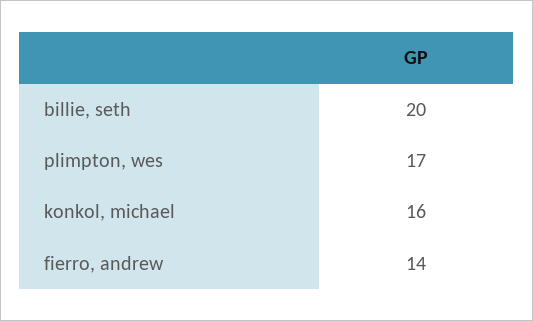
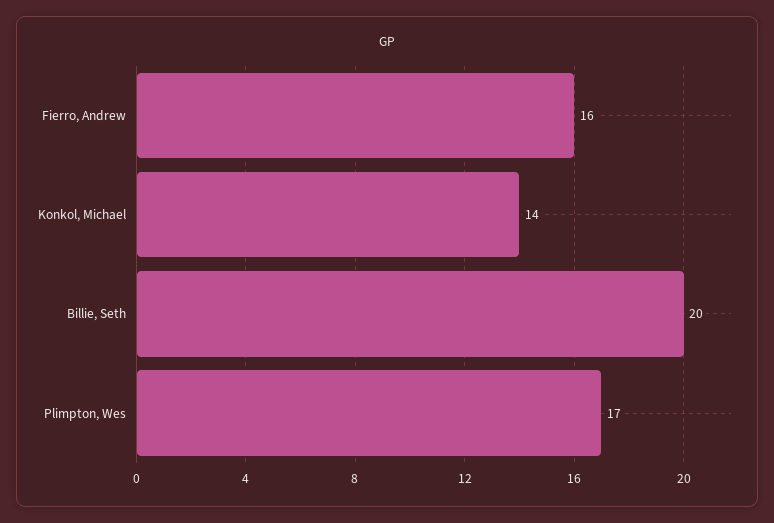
  {
    "billie, seth": 20,
    "plimpton, wes": 17,
-   "konkol, michael": 16,
+   "konkol, michael": 14,
-   "fierro, andrew": 14
+   "fierro, andrew": 16
  }

